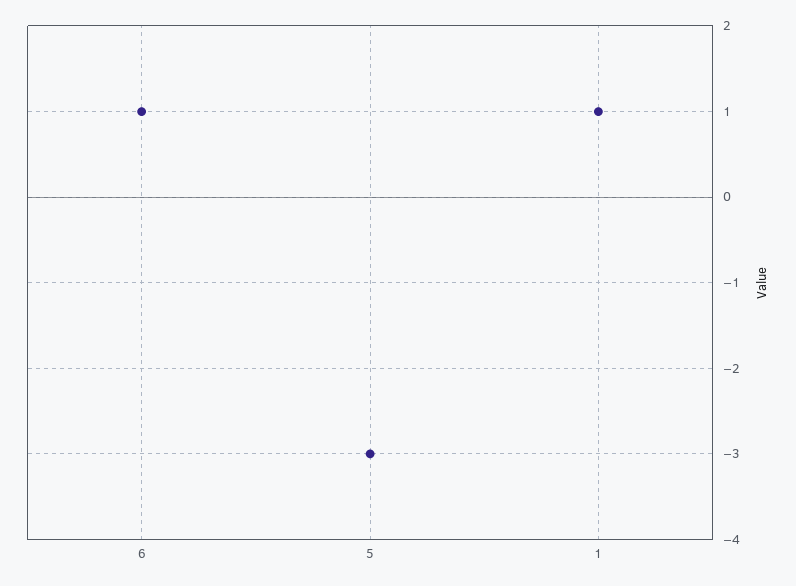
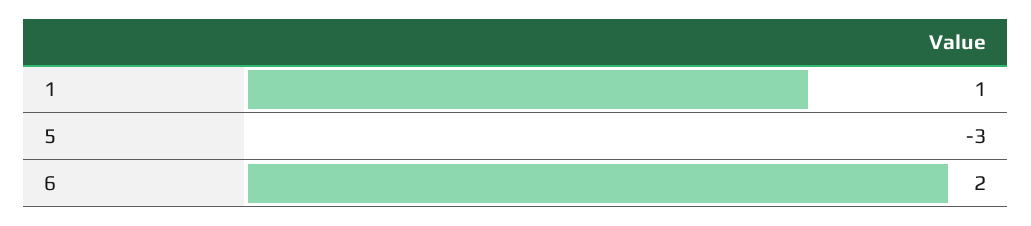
  {
-   "6": 1,
+   "6": 2,
    "5": -3,
    "1": 1
  }

